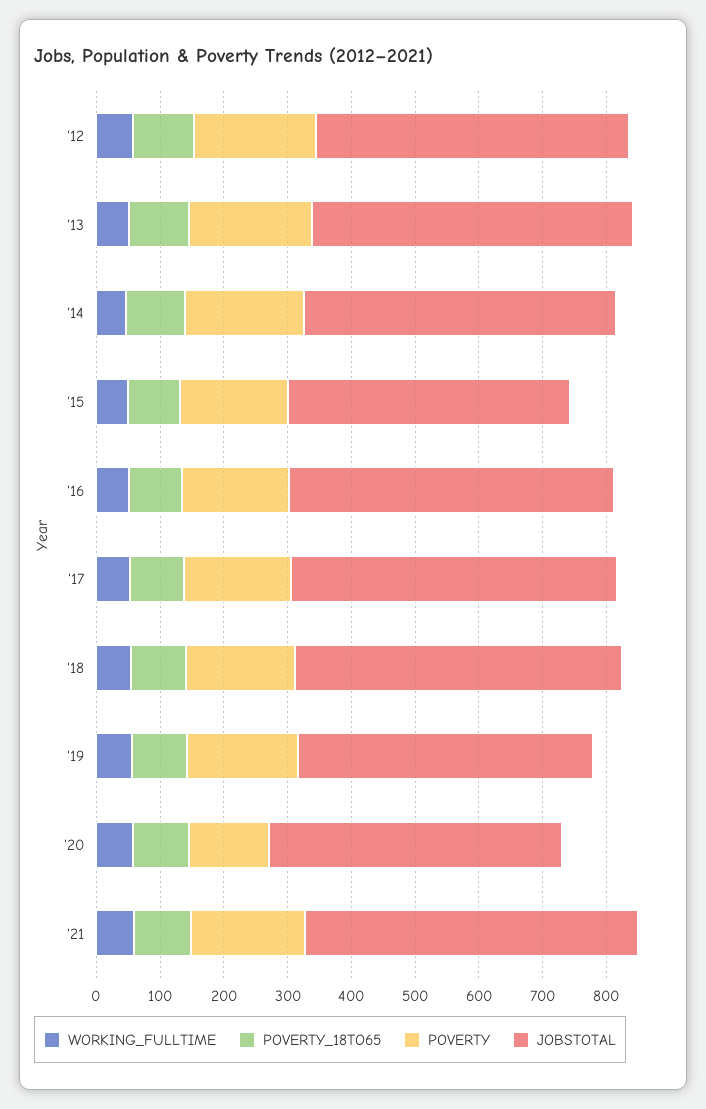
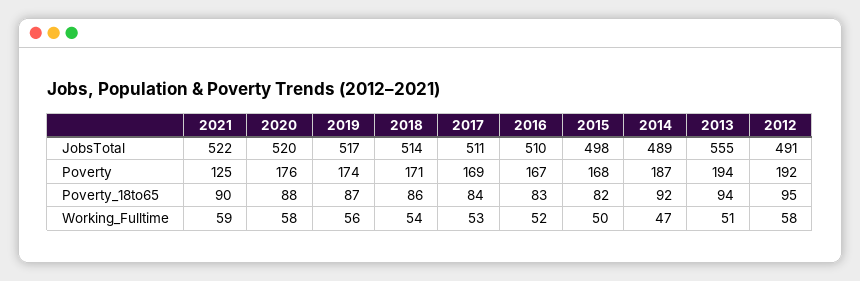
  {
    "WORKING_FULLTIME": {
      "'12": 58,
      "'13": 51,
      "'14": 47,
      "'15": 50,
      "'16": 52,
      "'17": 53,
      "'18": 54,
      "'19": 56,
      "'20": 58,
      "'21": 59
    },
    "POVERTY_18TO65": {
      "'12": 95,
      "'13": 94,
      "'14": 92,
      "'15": 82,
      "'16": 83,
      "'17": 84,
      "'18": 86,
      "'19": 87,
      "'20": 88,
      "'21": 90
    },
    "POVERTY": {
      "'12": 192,
      "'13": 194,
      "'14": 187,
      "'15": 168,
      "'16": 167,
      "'17": 169,
      "'18": 171,
      "'19": 174,
-     "'20": 120,
+     "'20": 176,
-     "'21": 180
+     "'21": 125
    },
    "JOBSTOTAL": {
      "'12": 491,
-     "'13": 500,
+     "'13": 555,
      "'14": 489,
-     "'15": 440,
+     "'15": 498,
      "'16": 510,
      "'17": 511,
      "'18": 514,
-     "'19": 460,
+     "'19": 517,
-     "'20": 460,
+     "'20": 520,
      "'21": 522
    }
  }

